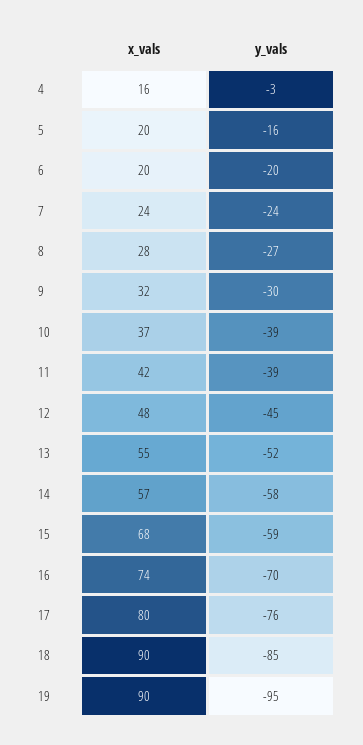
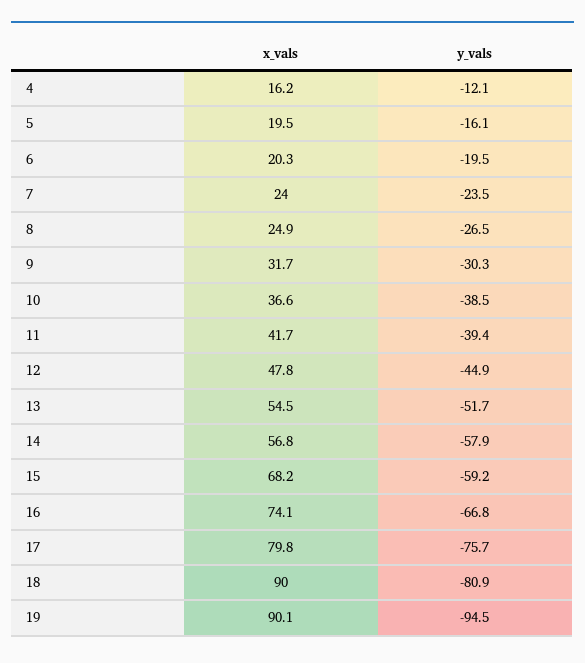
  {
    "x_vals": {
      "4": 16.2,
      "5": 19.5,
      "6": 20.3,
      "7": 24,
-     "8": 28,
+     "8": 24.9,
      "9": 31.7,
      "10": 36.6,
      "11": 41.7,
      "12": 47.8,
      "13": 54.5,
      "14": 56.8,
      "15": 68.2,
      "16": 74.1,
      "17": 79.8,
      "18": 90,
      "19": 90.1
    },
    "y_vals": {
-     "4": -3,
+     "4": -12.1,
      "5": -16.1,
      "6": -19.5,
      "7": -23.5,
      "8": -26.5,
      "9": -30.3,
      "10": -38.5,
      "11": -39.4,
      "12": -44.9,
      "13": -51.7,
      "14": -57.9,
      "15": -59.2,
-     "16": -70,
+     "16": -66.8,
      "17": -75.7,
-     "18": -85,
+     "18": -80.9,
      "19": -94.5
    }
  }

